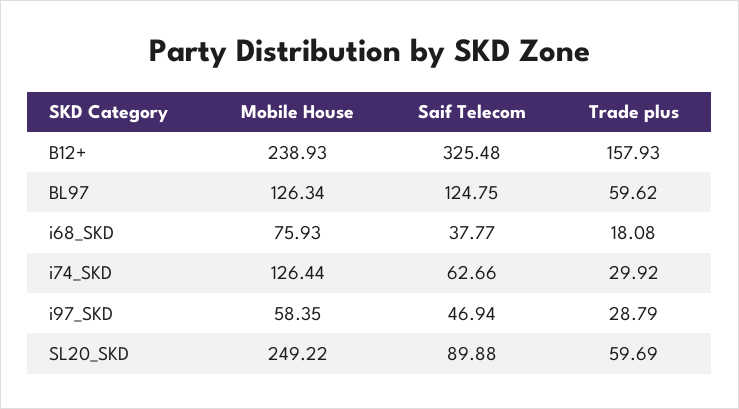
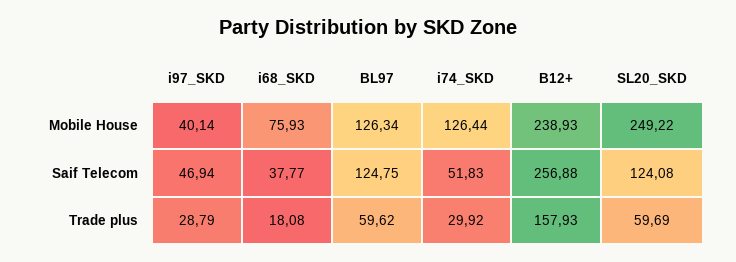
  {
    "Mobile House": {
      "B12+": 238.93,
      "BL97": 126.34,
      "i68_SKD": 75.93,
      "i74_SKD": 126.44,
-     "i97_SKD": 58.35,
+     "i97_SKD": 40.14,
      "SL20_SKD": 249.22
    },
    "Saif Telecom": {
-     "B12+": 325.48,
+     "B12+": 256.88,
      "BL97": 124.75,
      "i68_SKD": 37.77,
-     "i74_SKD": 62.66,
+     "i74_SKD": 51.83,
      "i97_SKD": 46.94,
-     "SL20_SKD": 89.88
+     "SL20_SKD": 124.08
    },
    "Trade plus": {
      "B12+": 157.93,
      "BL97": 59.62,
      "i68_SKD": 18.08,
      "i74_SKD": 29.92,
      "i97_SKD": 28.79,
      "SL20_SKD": 59.69
    }
  }

